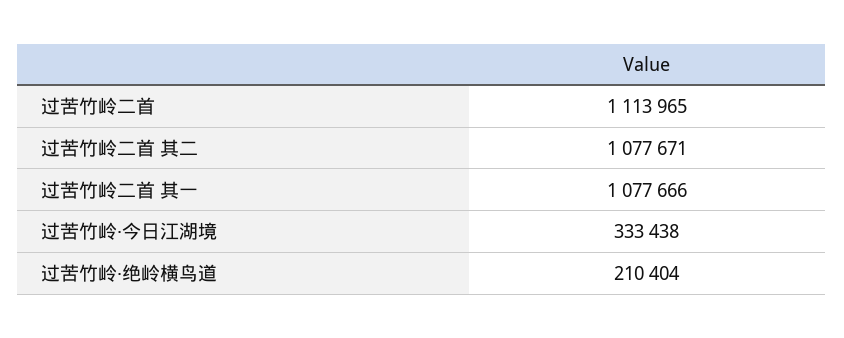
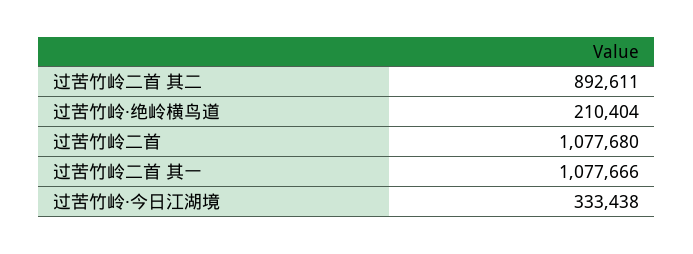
  {
-   "过苦竹岭二首": 1113965,
+   "过苦竹岭二首": 1077680,
-   "过苦竹岭二首 其二": 1077671,
+   "过苦竹岭二首 其二": 892611,
    "过苦竹岭二首 其一": 1077666,
    "过苦竹岭·今日江湖境": 333438,
    "过苦竹岭·绝岭横鸟道": 210404
  }

